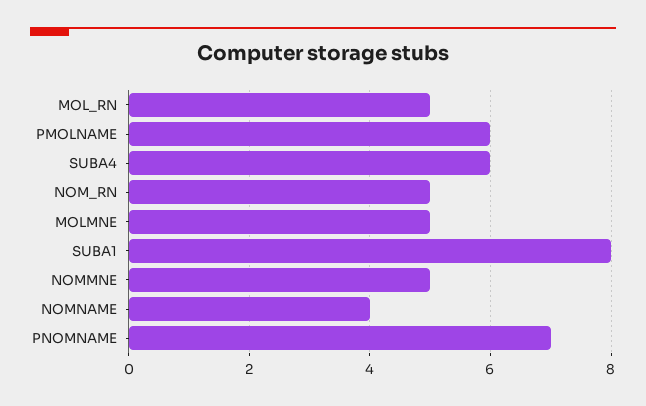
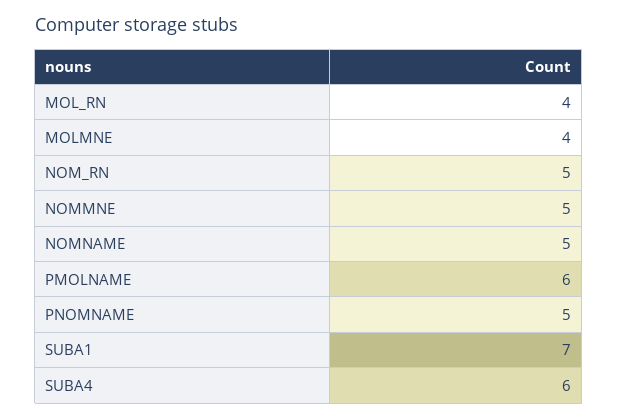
  {
-   "MOL_RN": 5,
+   "MOL_RN": 4,
    "PMOLNAME": 6,
    "SUBA4": 6,
    "NOM_RN": 5,
-   "MOLMNE": 5,
+   "MOLMNE": 4,
-   "SUBA1": 8,
+   "SUBA1": 7,
    "NOMMNE": 5,
-   "NOMNAME": 4,
+   "NOMNAME": 5,
-   "PNOMNAME": 7
+   "PNOMNAME": 5
  }

